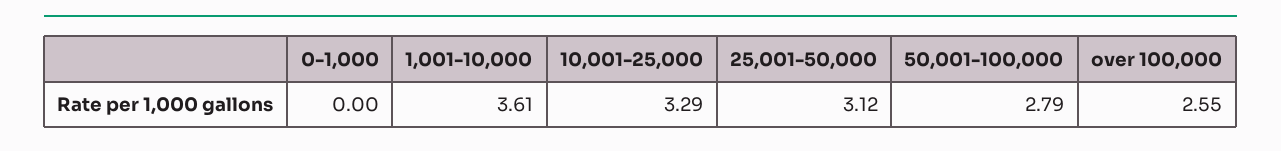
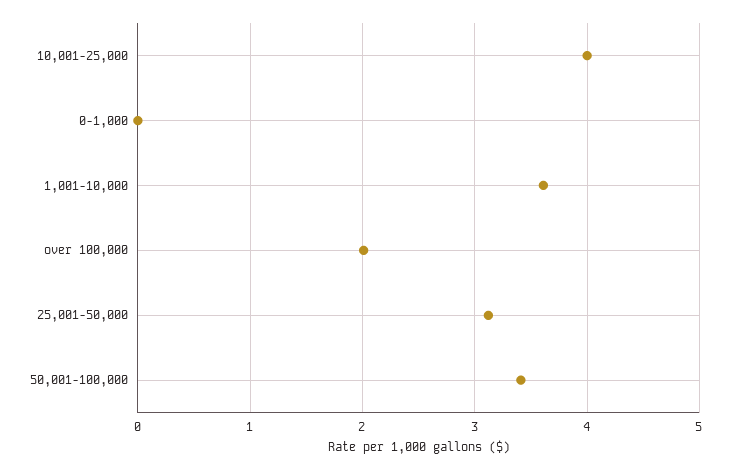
  {
    "0-1,000": 0,
    "1,001-10,000": 3.61,
-   "10,001-25,000": 3.29,
+   "10,001-25,000": 4,
    "25,001-50,000": 3.12,
-   "50,001-100,000": 2.79,
+   "50,001-100,000": 3.4,
-   "over 100,000": 2.55
+   "over 100,000": 2
  }

